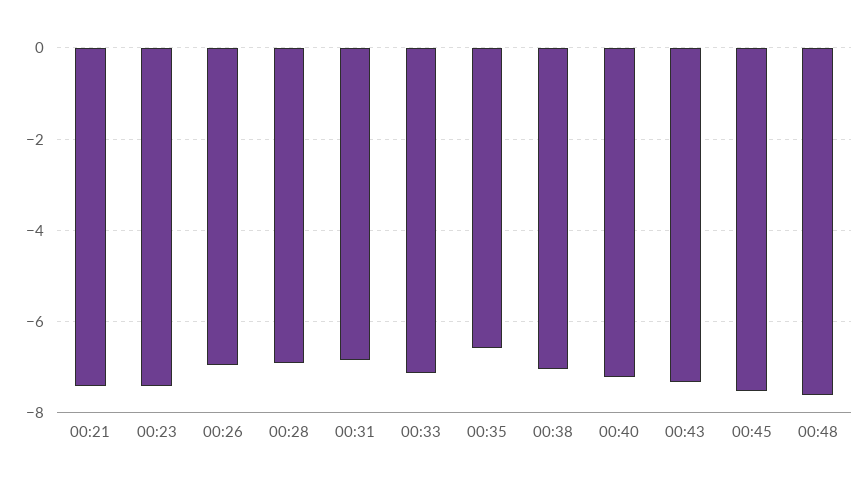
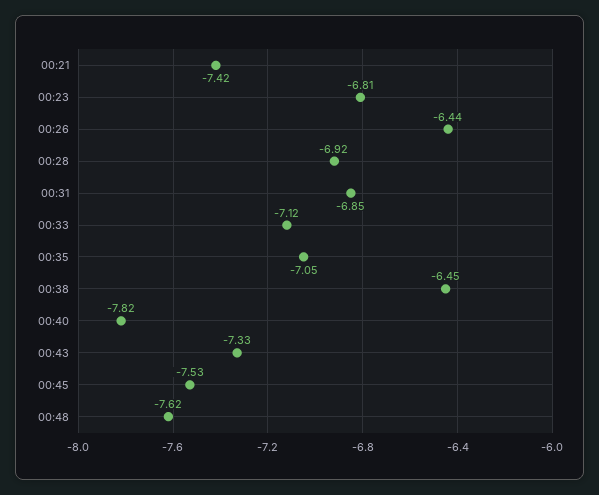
  {
    "00:21": -7.42,
-   "00:23": -7.4,
+   "00:23": -6.81,
-   "00:26": -7,
+   "00:26": -6.44,
    "00:28": -6.92,
    "00:31": -6.85,
    "00:33": -7.12,
-   "00:35": -6.6,
+   "00:35": -7.05,
-   "00:38": -7,
+   "00:38": -6.45,
-   "00:40": -7.2,
+   "00:40": -7.82,
    "00:43": -7.33,
    "00:45": -7.53,
    "00:48": -7.62
  }

